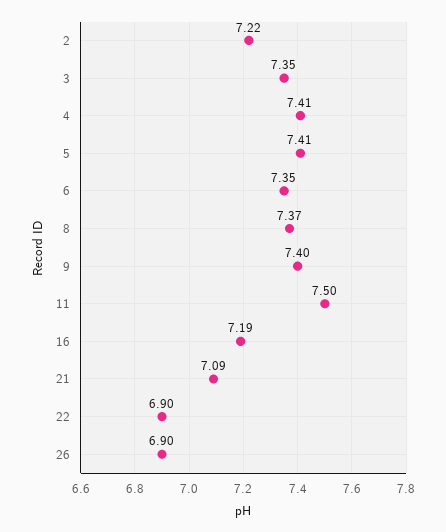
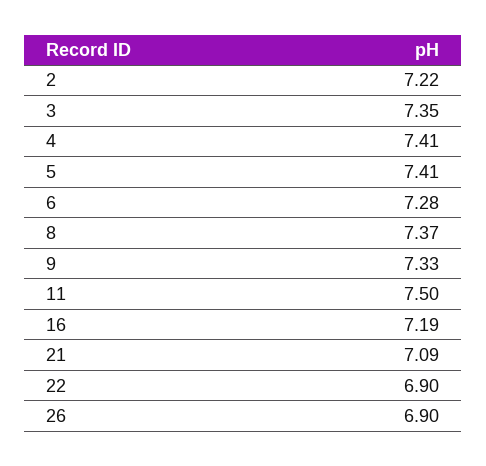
  {
    "2": 7.22,
    "3": 7.35,
    "4": 7.41,
    "5": 7.41,
-   "6": 7.35,
+   "6": 7.28,
    "8": 7.37,
-   "9": 7.4,
+   "9": 7.33,
    "11": 7.5,
    "16": 7.19,
    "21": 7.09,
    "22": 6.9,
    "26": 6.9
  }

